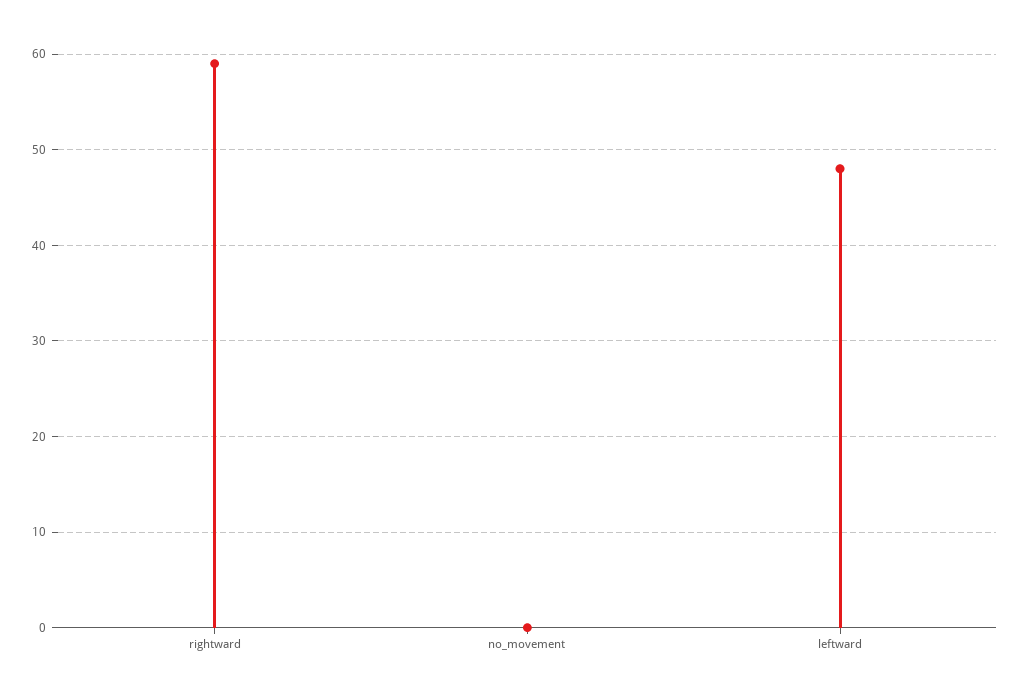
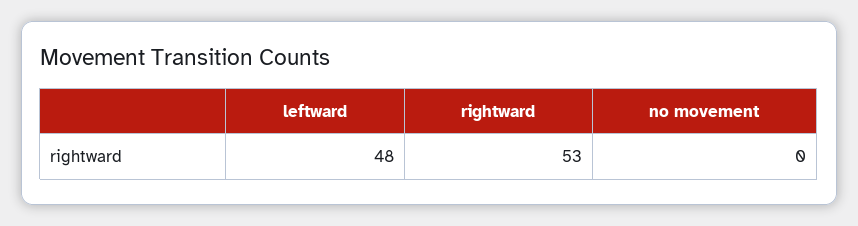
  {
-   "rightward": 59,
+   "rightward": 53,
    "no_movement": 0,
    "leftward": 48
  }

